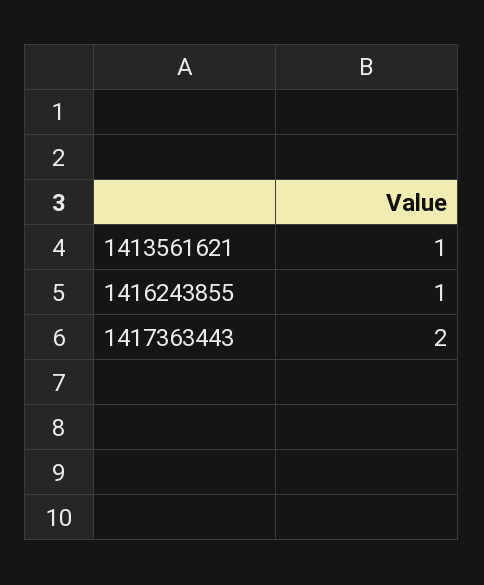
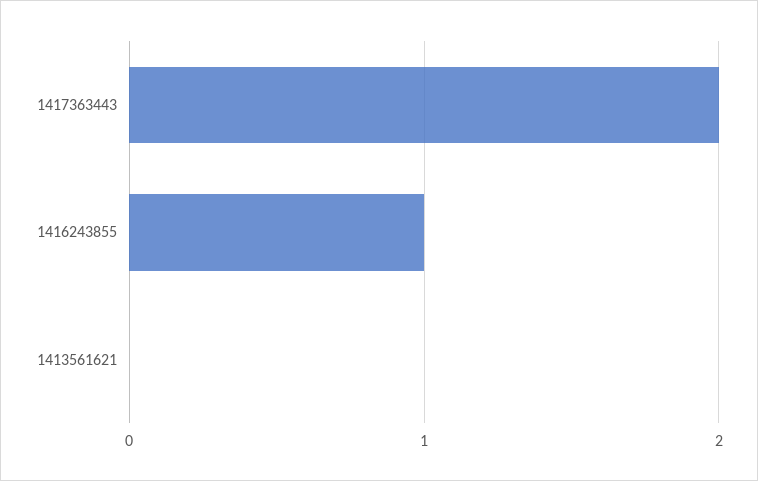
  {
-   "1413561621": 1,
+   "1413561621": 0,
    "1416243855": 1,
    "1417363443": 2
  }

